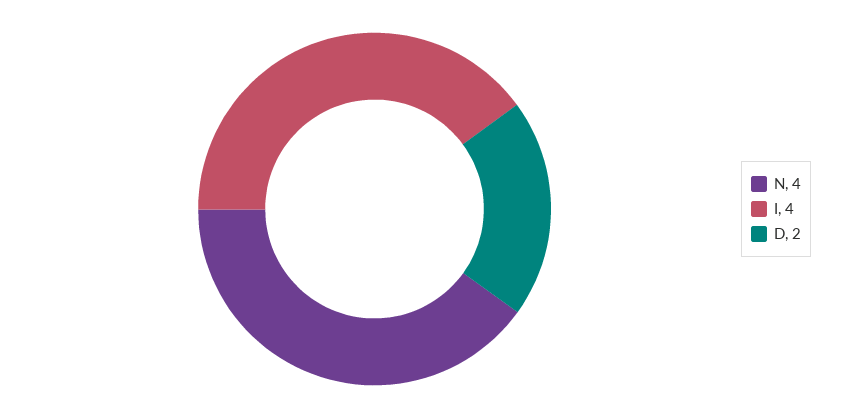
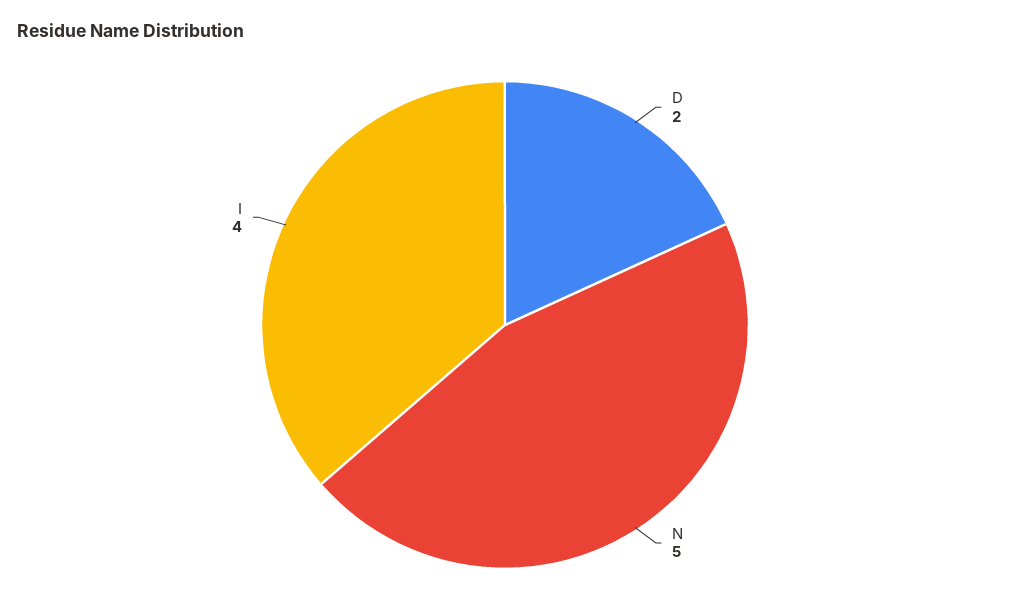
  {
-   "N": 4,
+   "N": 5,
    "I": 4,
    "D": 2
  }

